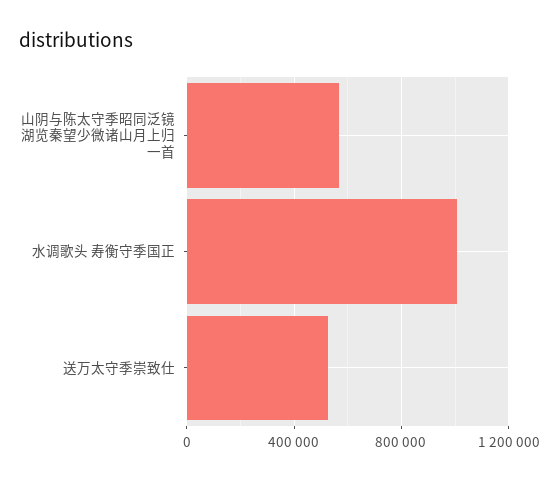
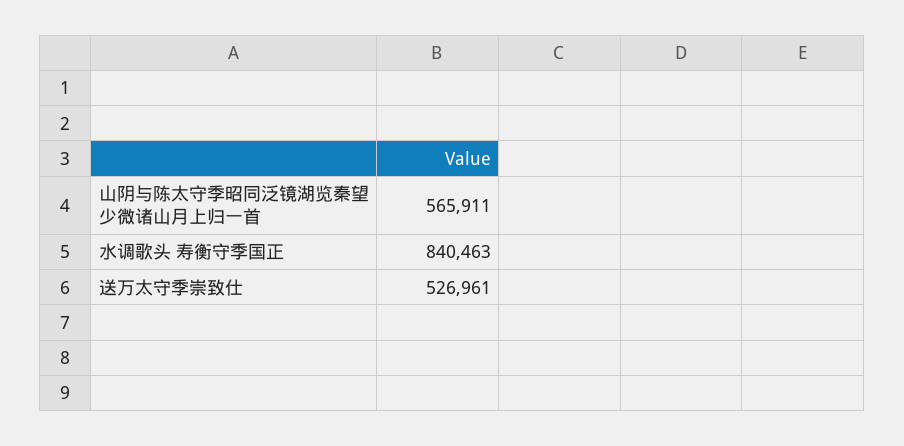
  {
    "山阴与陈太守季昭同泛镜湖览秦望少微诸山月上归一首": 565911,
-   "水调歌头 寿衡守季国正": 1000000,
+   "水调歌头 寿衡守季国正": 840463,
    "送万太守季崇致仕": 526961
  }

